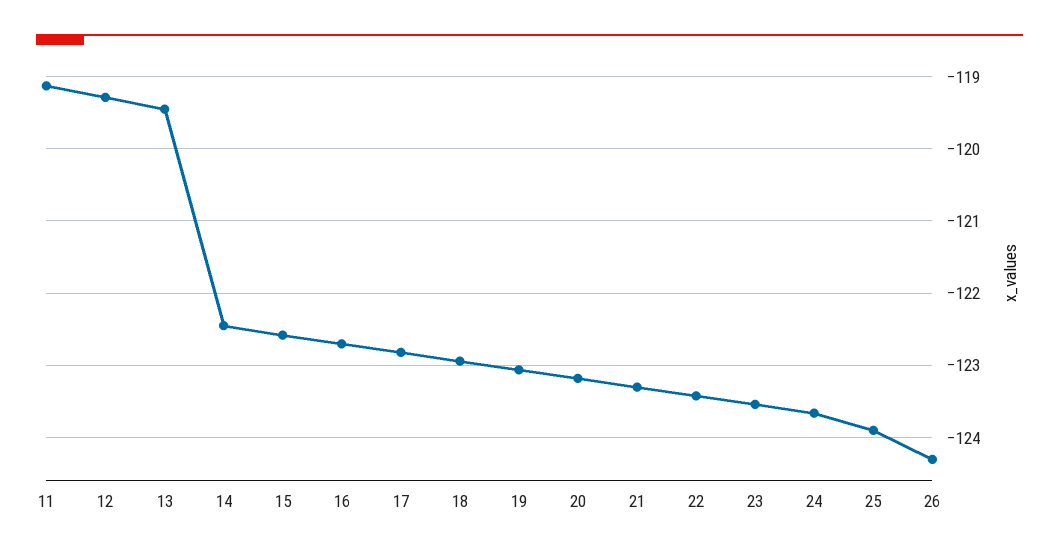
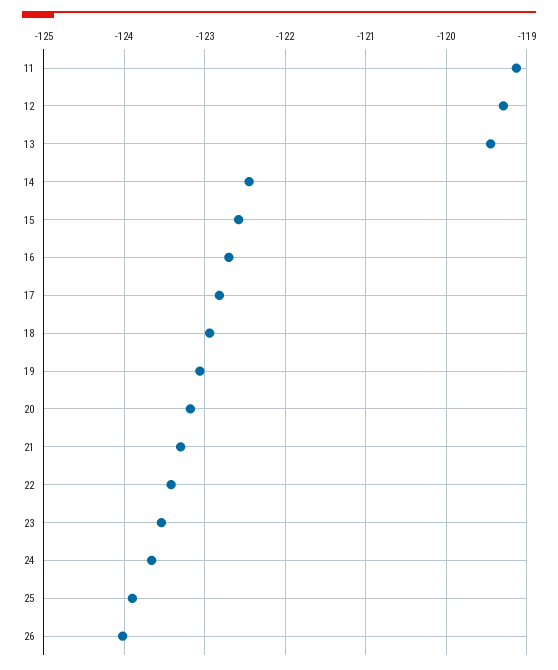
  {
    "11": -119.1,
    "12": -119.3,
    "13": -119.5,
    "14": -122.5,
    "15": -122.6,
    "16": -122.7,
    "17": -122.8,
    "18": -122.9,
    "19": -123.1,
    "20": -123.2,
    "21": -123.3,
    "22": -123.4,
    "23": -123.5,
    "24": -123.7,
    "25": -123.9,
-   "26": -124.3
+   "26": -124
  }

